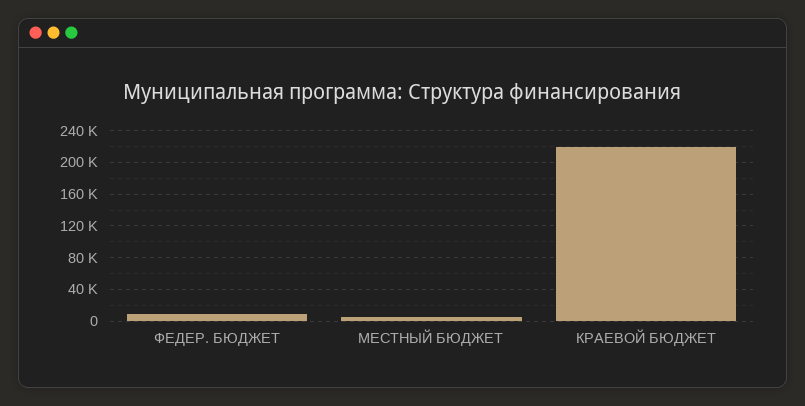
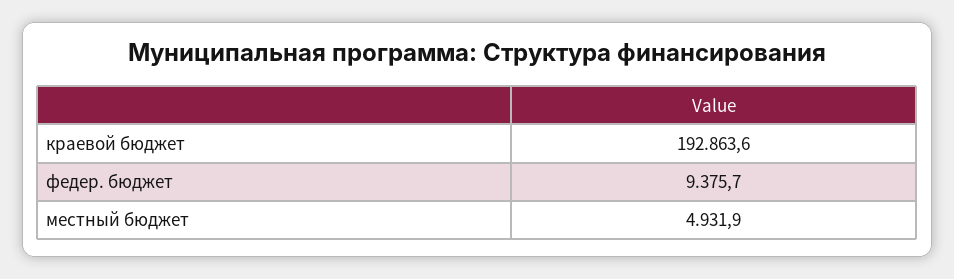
  {
    "ФЕДЕР. БЮДЖЕТ": 9375.7,
    "МЕСТНЫЙ БЮДЖЕТ": 4931.9,
-   "КРАЕВОЙ БЮДЖЕТ": 220000
+   "КРАЕВОЙ БЮДЖЕТ": 192863.6
  }

